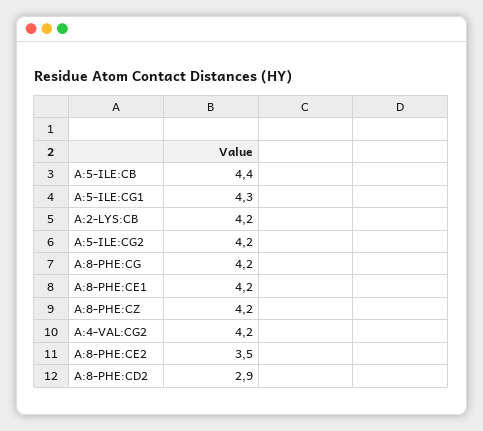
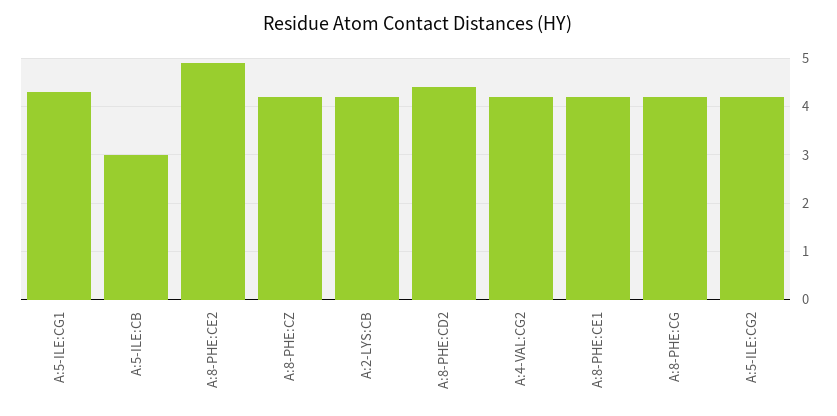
  {
-   "A:5-ILE:CB": 4.4,
+   "A:5-ILE:CB": 3,
    "A:5-ILE:CG1": 4.3,
    "A:2-LYS:CB": 4.2,
    "A:5-ILE:CG2": 4.2,
    "A:8-PHE:CG": 4.2,
    "A:8-PHE:CE1": 4.2,
    "A:8-PHE:CZ": 4.2,
    "A:4-VAL:CG2": 4.2,
-   "A:8-PHE:CE2": 3.5,
+   "A:8-PHE:CE2": 5,
-   "A:8-PHE:CD2": 2.9
+   "A:8-PHE:CD2": 4.5
  }

